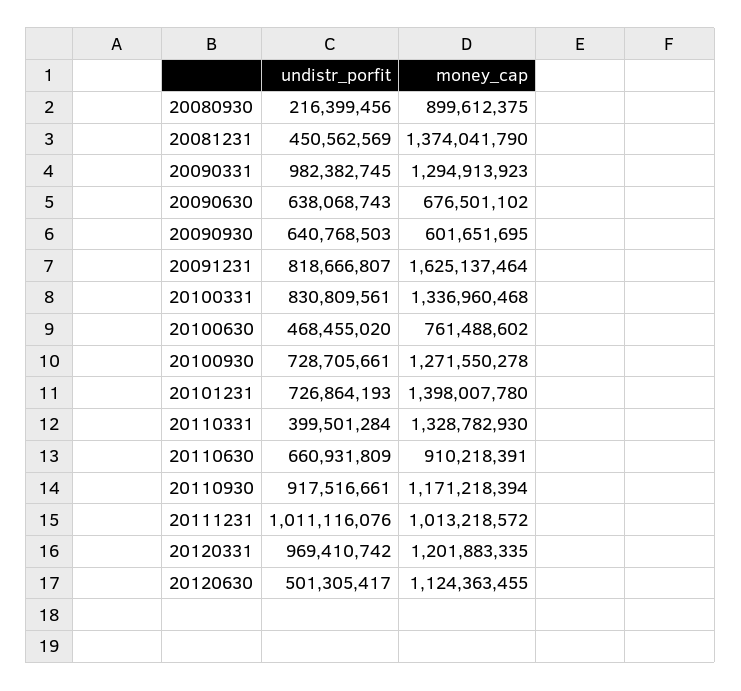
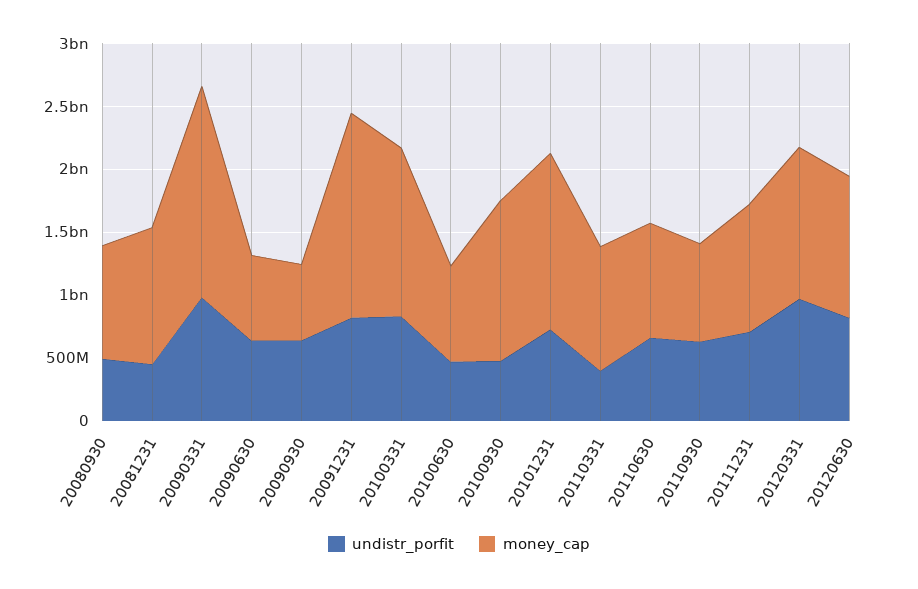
  {
    "undistr_porfit": {
-     "20080930": 216399456,
+     "20080930": 500000000,
      "20081231": 450562569,
      "20090331": 982382745,
      "20090630": 638068743,
      "20090930": 640768503,
      "20091231": 818666807,
      "20100331": 830809561,
      "20100630": 468455020,
-     "20100930": 728705661,
+     "20100930": 500000000,
      "20101231": 726864193,
      "20110331": 399501284,
      "20110630": 660931809,
-     "20110930": 917516661,
+     "20110930": 600000000,
-     "20111231": 1011116076,
+     "20111231": 700000000,
      "20120331": 969410742,
-     "20120630": 501305417
+     "20120630": 800000000
    },
    "money_cap": {
      "20080930": 899612375,
-     "20081231": 1374041790,
+     "20081231": 1100000000,
-     "20090331": 1294913923,
+     "20090331": 1700000000,
      "20090630": 676501102,
      "20090930": 601651695,
      "20091231": 1625137464,
      "20100331": 1336960468,
      "20100630": 761488602,
      "20100930": 1271550278,
      "20101231": 1398007780,
-     "20110331": 1328782930,
+     "20110331": 1000000000,
      "20110630": 910218391,
-     "20110930": 1171218394,
+     "20110930": 800000000,
      "20111231": 1013218572,
      "20120331": 1201883335,
      "20120630": 1124363455
    }
  }

